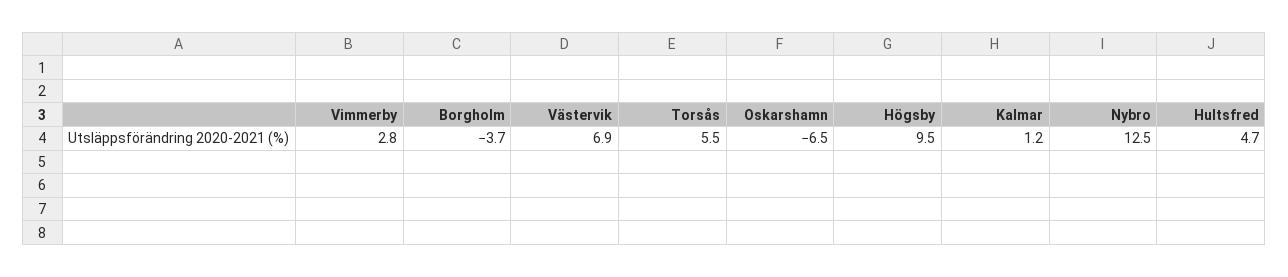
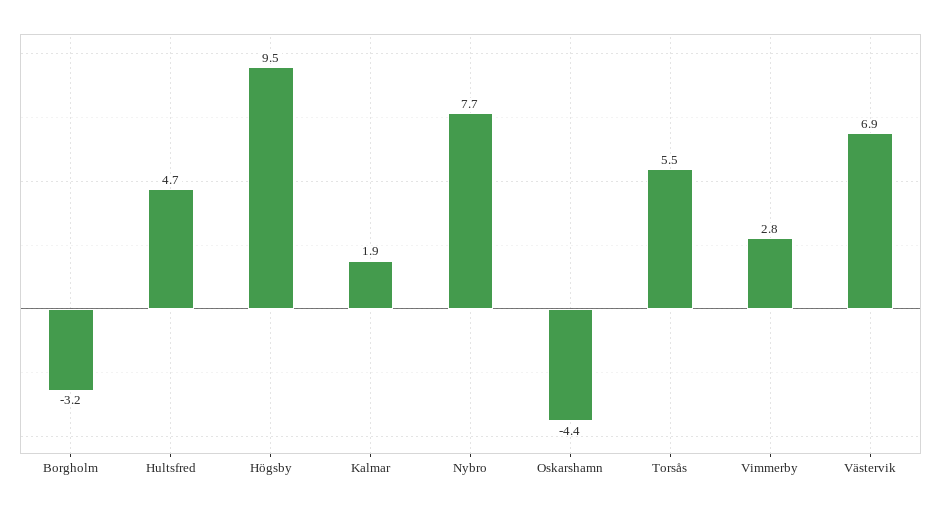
  {
    "Vimmerby": 2.8,
-   "Borgholm": -3.7,
+   "Borgholm": -3.2,
    "Västervik": 6.9,
    "Torsås": 5.5,
-   "Oskarshamn": -6.5,
+   "Oskarshamn": -4.4,
    "Högsby": 9.5,
-   "Kalmar": 1.2,
+   "Kalmar": 1.9,
-   "Nybro": 12.5,
+   "Nybro": 7.7,
    "Hultsfred": 4.7
  }

